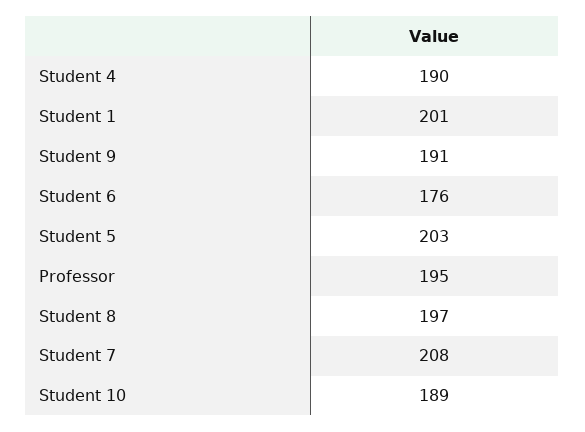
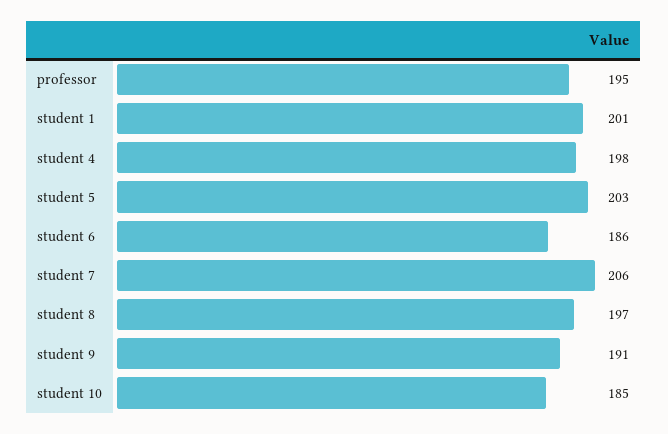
  {
-   "Student 4": 190,
+   "Student 4": 198,
    "Student 1": 201,
    "Student 9": 191,
-   "Student 6": 176,
+   "Student 6": 186,
    "Student 5": 203,
    "Professor": 195,
    "Student 8": 197,
-   "Student 7": 208,
+   "Student 7": 206,
-   "Student 10": 189
+   "Student 10": 185
  }

